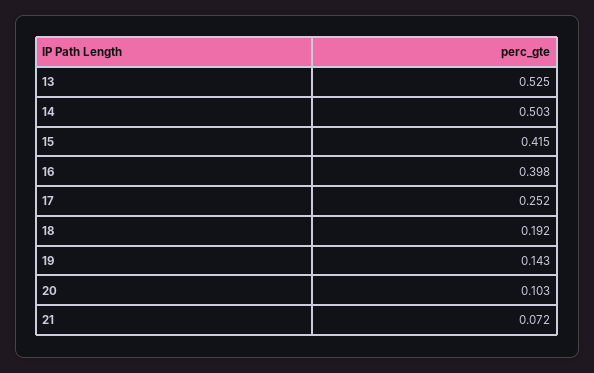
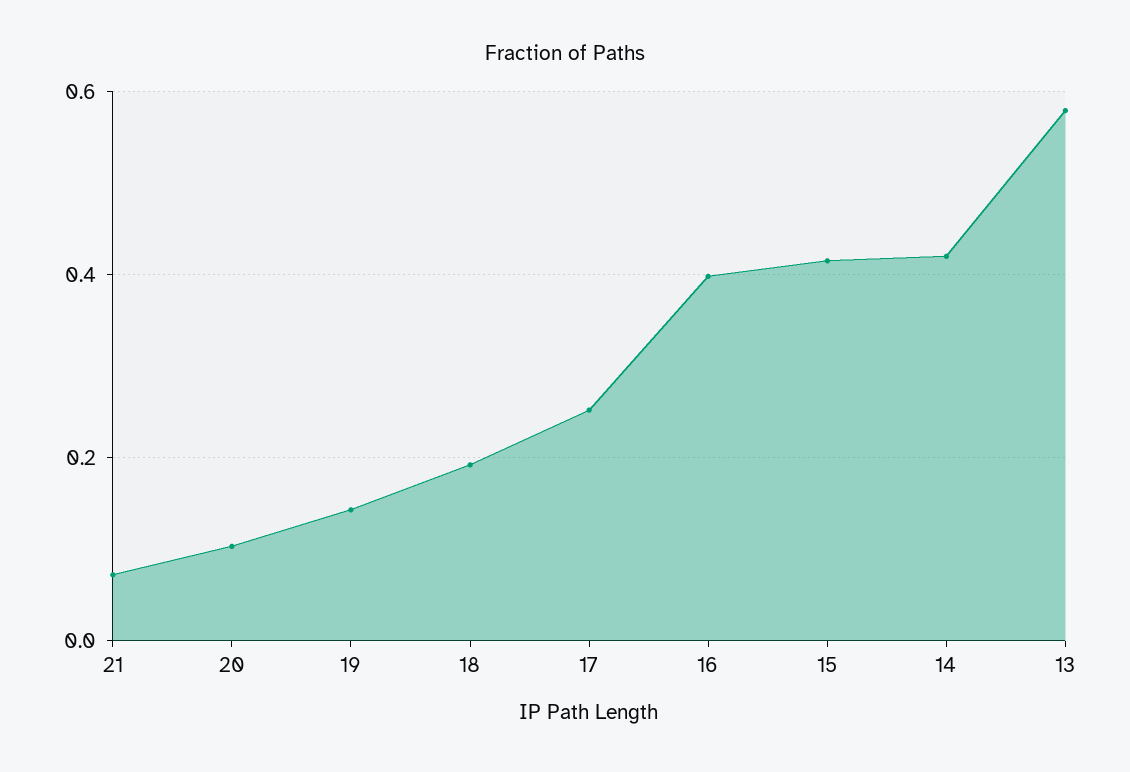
  {
-   "13": 0.525,
+   "13": 0.58,
-   "14": 0.503,
+   "14": 0.42,
    "15": 0.415,
    "16": 0.398,
    "17": 0.252,
    "18": 0.192,
    "19": 0.143,
    "20": 0.103,
    "21": 0.072
  }

